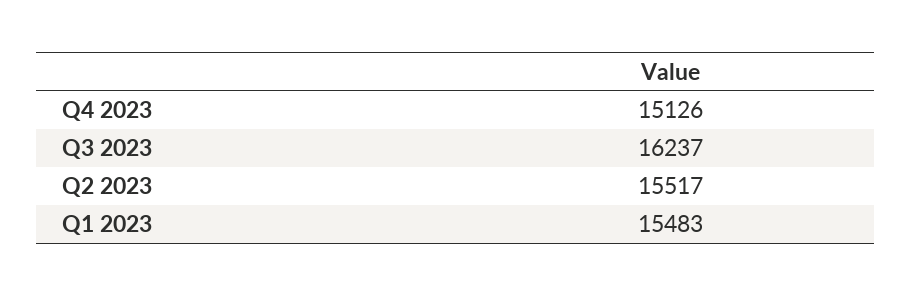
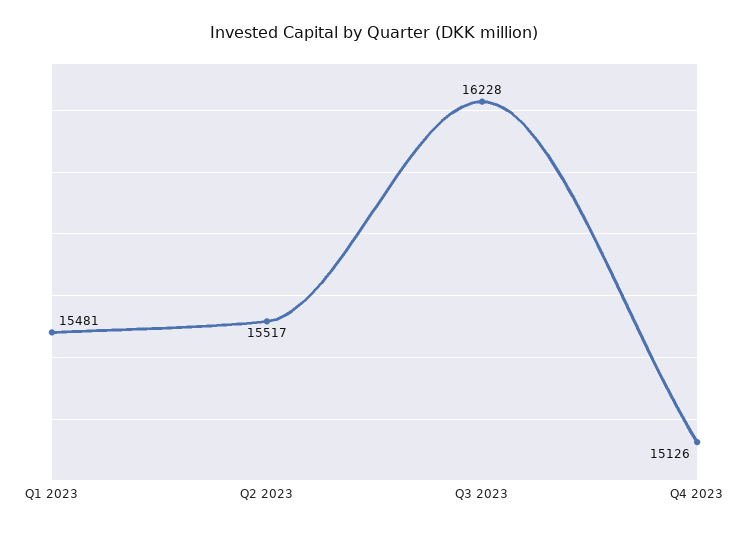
  {
    "Q4 2023": 15126,
-   "Q3 2023": 16237,
+   "Q3 2023": 16228,
    "Q2 2023": 15517,
-   "Q1 2023": 15483
+   "Q1 2023": 15481
  }

